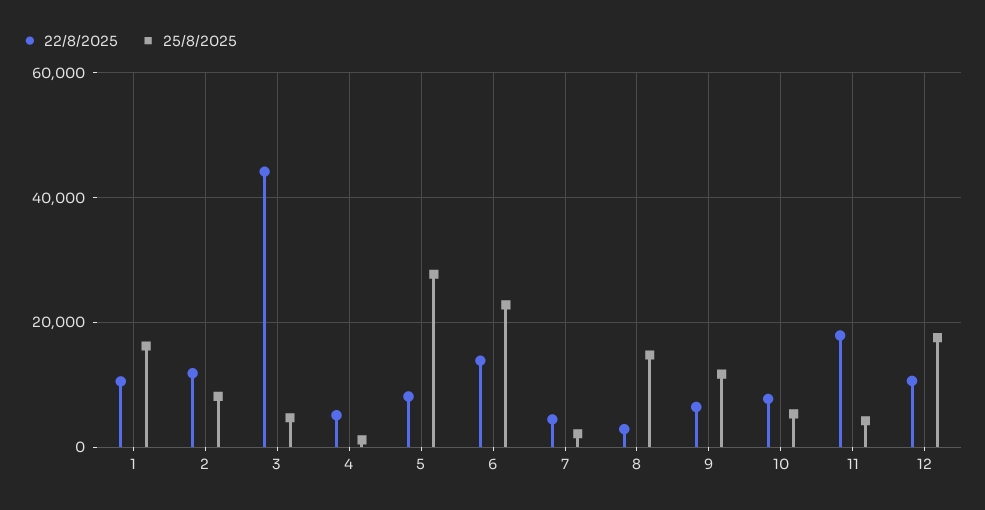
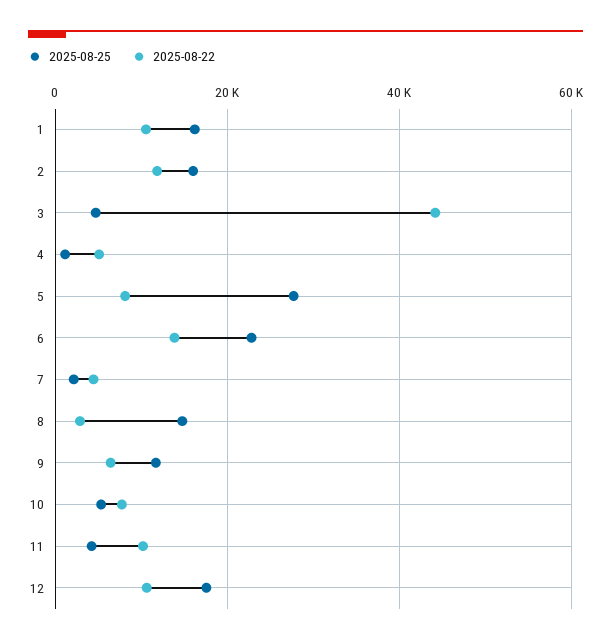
  {
    "22/8/2025": {
      "1": 10000,
      "2": 12000,
      "3": 44000,
      "4": 6000,
      "5": 8000,
      "6": 14000,
      "7": 4000,
      "8": 2000,
      "9": 6000,
      "10": 8000,
-     "11": 18000,
+     "11": 10000,
      "12": 10000
    },
    "25/8/2025": {
      "1": 16000,
-     "2": 8000,
+     "2": 16000,
      "3": 4000,
      "4": 2000,
      "5": 28000,
      "6": 22000,
      "7": 2000,
      "8": 14000,
      "9": 12000,
      "10": 6000,
      "11": 4000,
      "12": 18000
    }
  }

